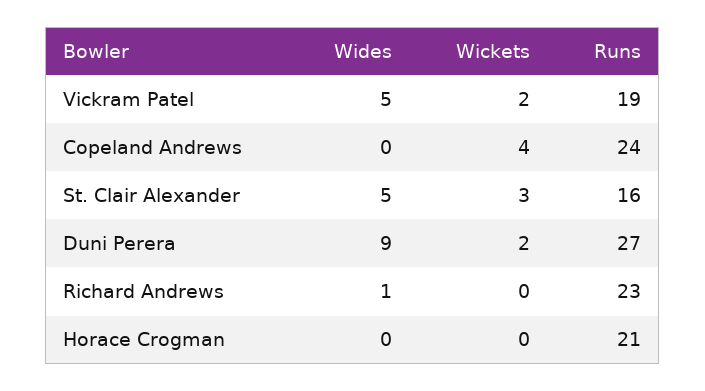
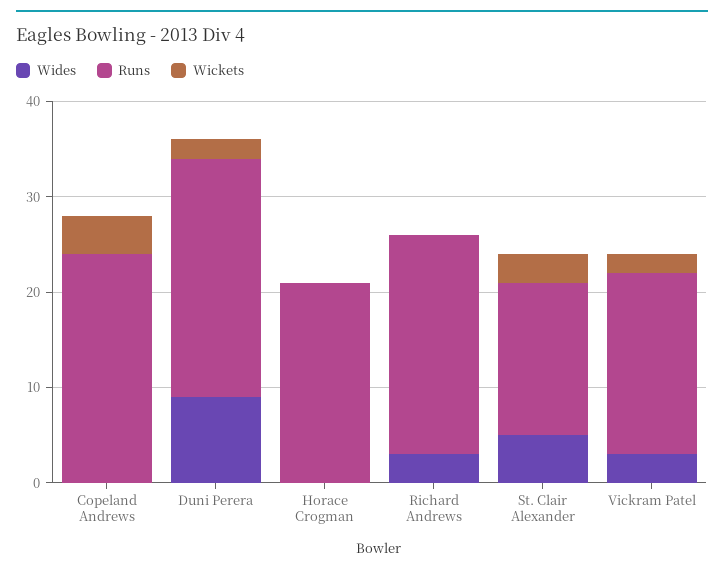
  {
    "Wides": {
-     "Vickram Patel": 5,
+     "Vickram Patel": 3,
      "Copeland Andrews": 0,
      "St. Clair Alexander": 5,
      "Duni Perera": 9,
-     "Richard Andrews": 1,
+     "Richard Andrews": 3,
      "Horace Crogman": 0
    },
    "Wickets": {
      "Vickram Patel": 2,
      "Copeland Andrews": 4,
      "St. Clair Alexander": 3,
      "Duni Perera": 2,
      "Richard Andrews": 0,
      "Horace Crogman": 0
    },
    "Runs": {
      "Vickram Patel": 19,
      "Copeland Andrews": 24,
      "St. Clair Alexander": 16,
-     "Duni Perera": 27,
+     "Duni Perera": 25,
      "Richard Andrews": 23,
      "Horace Crogman": 21
    }
  }

